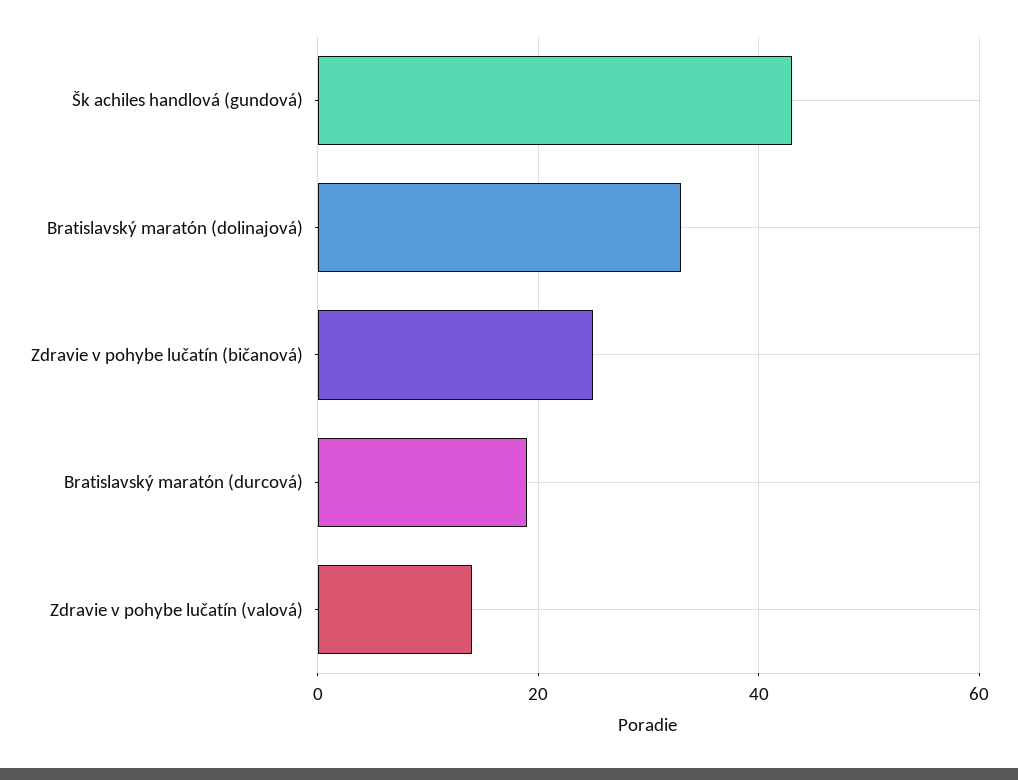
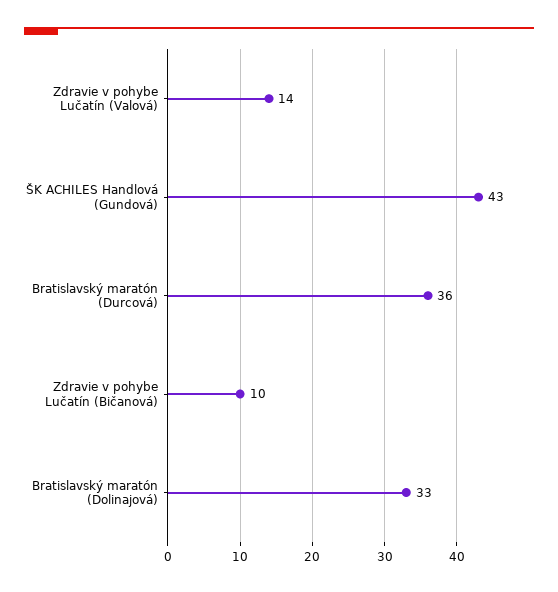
  {
    "Šk achiles handlová (gundová)": 43,
    "Bratislavský maratón (dolinajová)": 33,
-   "Zdravie v pohybe lučatín (bičanová)": 25,
+   "Zdravie v pohybe lučatín (bičanová)": 10,
-   "Bratislavský maratón (durcová)": 20,
+   "Bratislavský maratón (durcová)": 36,
    "Zdravie v pohybe lučatín (valová)": 14
  }

